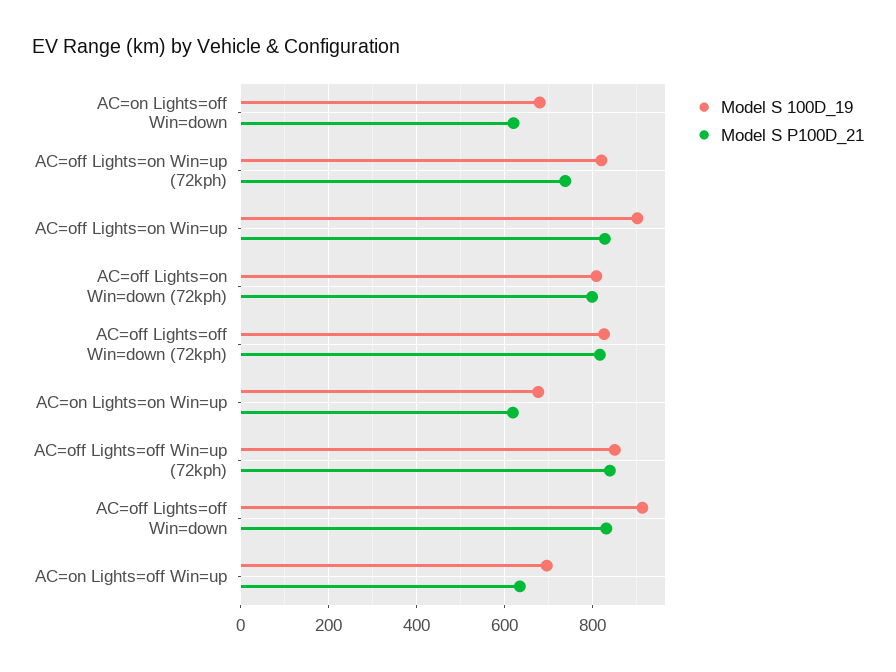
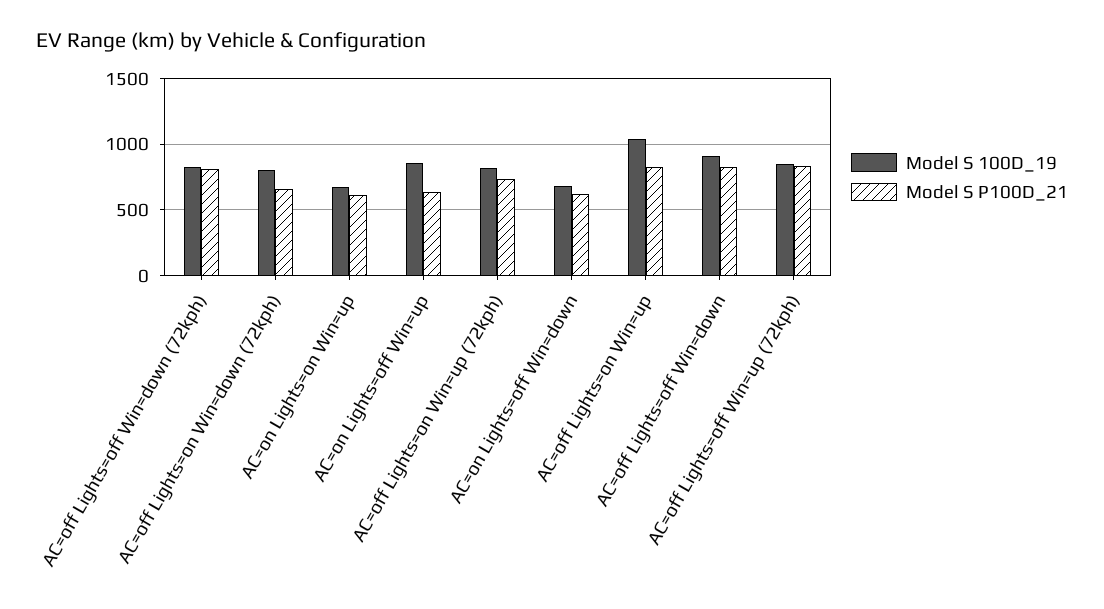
  {
    "Model S 100D_19": {
      "AC=on Lights=off Win=down": 680,
      "AC=off Lights=on Win=up (72kph)": 820,
-     "AC=off Lights=on Win=up": 900,
+     "AC=off Lights=on Win=up": 1050,
      "AC=off Lights=on Win=down (72kph)": 800,
      "AC=off Lights=off Win=down (72kph)": 820,
      "AC=on Lights=on Win=up": 680,
      "AC=off Lights=off Win=up (72kph)": 840,
      "AC=off Lights=off Win=down": 920,
-     "AC=on Lights=off Win=up": 700
+     "AC=on Lights=off Win=up": 850
    },
    "Model S P100D_21": {
      "AC=on Lights=off Win=down": 620,
      "AC=off Lights=on Win=up (72kph)": 740,
      "AC=off Lights=on Win=up": 820,
-     "AC=off Lights=on Win=down (72kph)": 800,
+     "AC=off Lights=on Win=down (72kph)": 650,
      "AC=off Lights=off Win=down (72kph)": 820,
      "AC=on Lights=on Win=up": 620,
      "AC=off Lights=off Win=up (72kph)": 840,
      "AC=off Lights=off Win=down": 840,
      "AC=on Lights=off Win=up": 640
    }
  }

